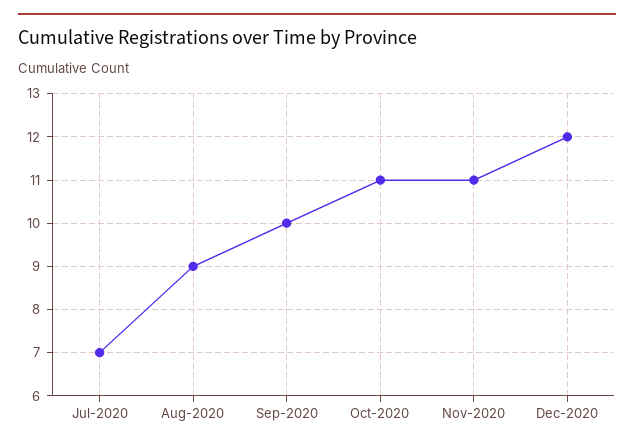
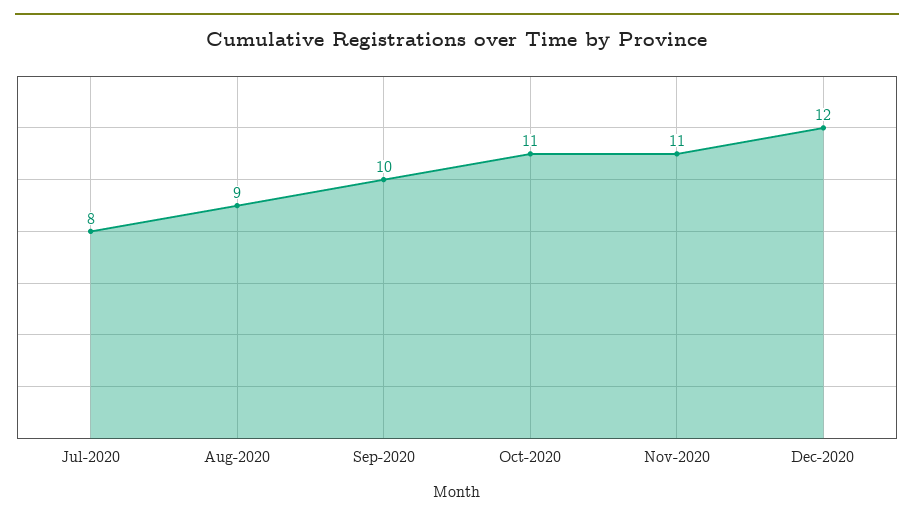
  {
-   "Jul-2020": 7,
+   "Jul-2020": 8,
    "Aug-2020": 9,
    "Sep-2020": 10,
    "Oct-2020": 11,
    "Nov-2020": 11,
    "Dec-2020": 12
  }

